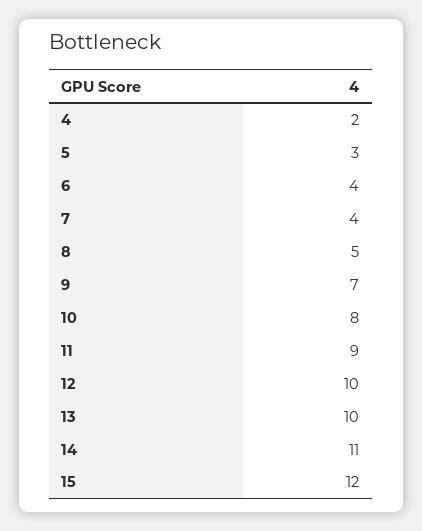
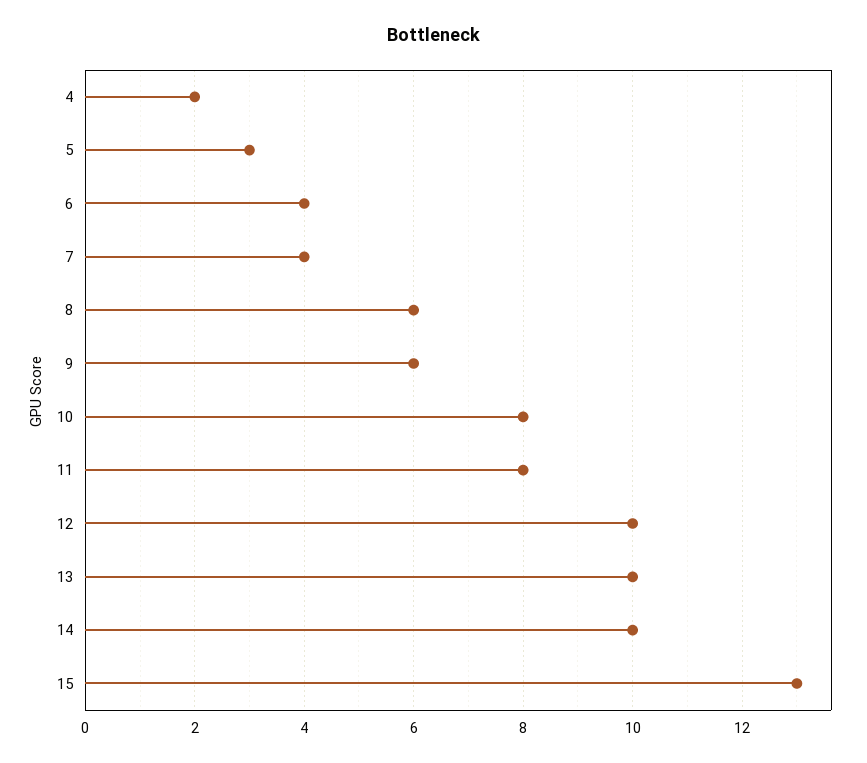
  {
    "4": 2,
    "5": 3,
    "6": 4,
    "7": 4,
-   "8": 5,
+   "8": 6,
-   "9": 7,
+   "9": 6,
    "10": 8,
-   "11": 9,
+   "11": 8,
    "12": 10,
    "13": 10,
-   "14": 11,
+   "14": 10,
-   "15": 12
+   "15": 13
  }

